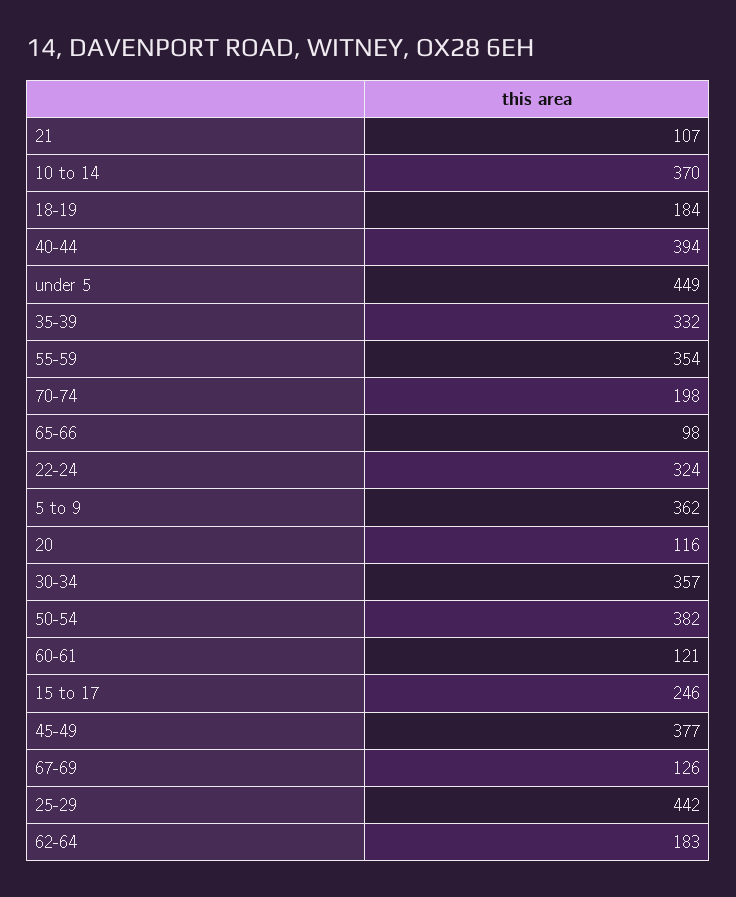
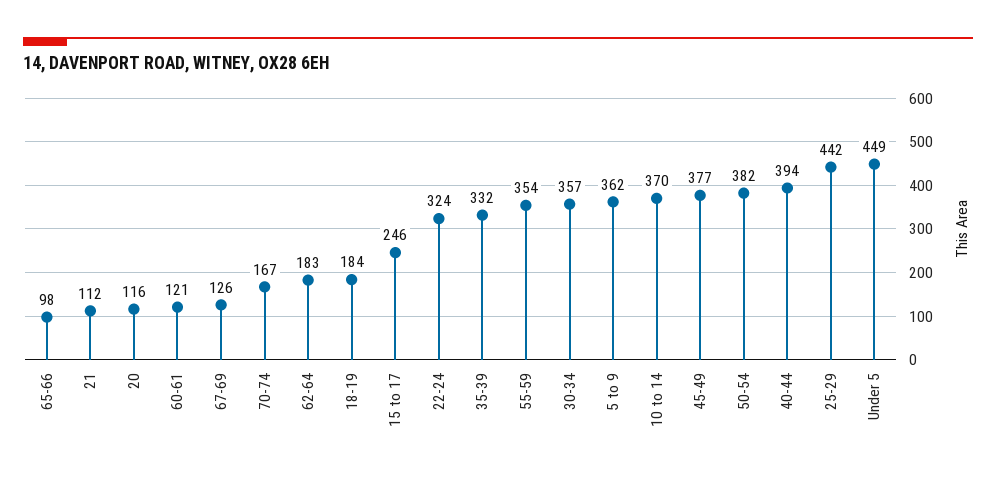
  {
-   "21": 107,
+   "21": 112,
    "10 to 14": 370,
    "18-19": 184,
    "40-44": 394,
    "under 5": 449,
    "35-39": 332,
    "55-59": 354,
-   "70-74": 198,
+   "70-74": 167,
    "65-66": 98,
    "22-24": 324,
    "5 to 9": 362,
    "20": 116,
    "30-34": 357,
    "50-54": 382,
    "60-61": 121,
    "15 to 17": 246,
    "45-49": 377,
    "67-69": 126,
    "25-29": 442,
    "62-64": 183
  }

